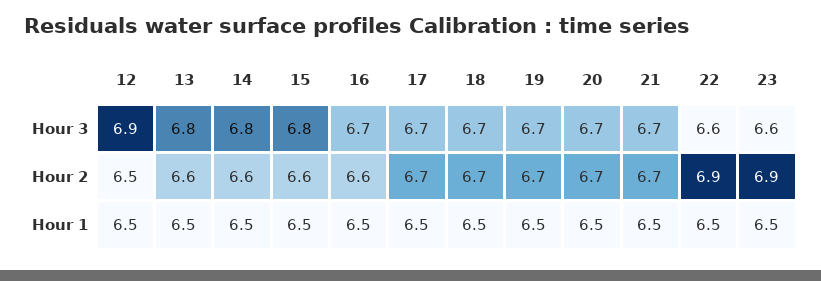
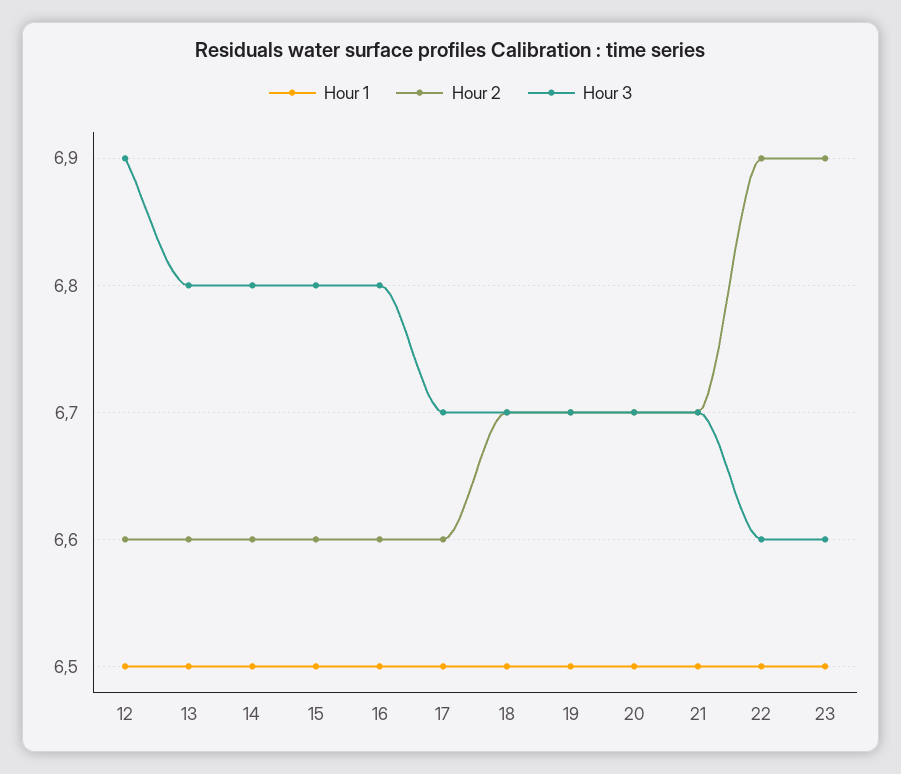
  {
    "Hour 3": {
      "12": 6.9,
      "13": 6.8,
      "14": 6.8,
      "15": 6.8,
-     "16": 6.7,
+     "16": 6.8,
      "17": 6.7,
      "18": 6.7,
      "19": 6.7,
      "20": 6.7,
      "21": 6.7,
      "22": 6.6,
      "23": 6.6
    },
    "Hour 2": {
-     "12": 6.5,
+     "12": 6.6,
      "13": 6.6,
      "14": 6.6,
      "15": 6.6,
      "16": 6.6,
-     "17": 6.7,
+     "17": 6.6,
      "18": 6.7,
      "19": 6.7,
      "20": 6.7,
      "21": 6.7,
      "22": 6.9,
      "23": 6.9
    },
    "Hour 1": {
      "12": 6.5,
      "13": 6.5,
      "14": 6.5,
      "15": 6.5,
      "16": 6.5,
      "17": 6.5,
      "18": 6.5,
      "19": 6.5,
      "20": 6.5,
      "21": 6.5,
      "22": 6.5,
      "23": 6.5
    }
  }

